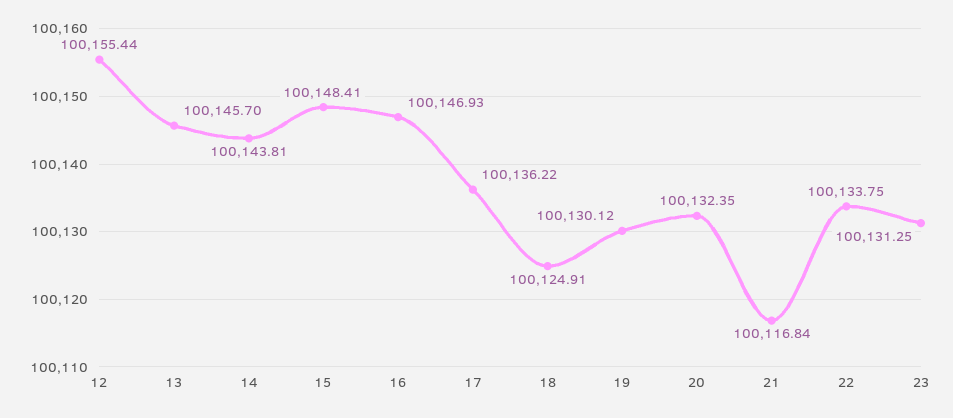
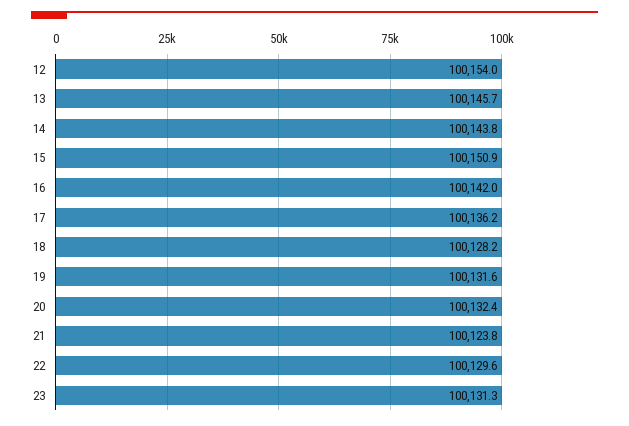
  {
-   "12": 100155.44,
+   "12": 100154,
    "13": 100145.7,
    "14": 100143.81,
-   "15": 100148.41,
+   "15": 100150.9,
-   "16": 100146.93,
+   "16": 100142,
    "17": 100136.22,
-   "18": 100124.91,
+   "18": 100128.2,
-   "19": 100130.12,
+   "19": 100131.6,
    "20": 100132.35,
-   "21": 100116.84,
+   "21": 100123.8,
-   "22": 100133.75,
+   "22": 100129.6,
    "23": 100131.25
  }

